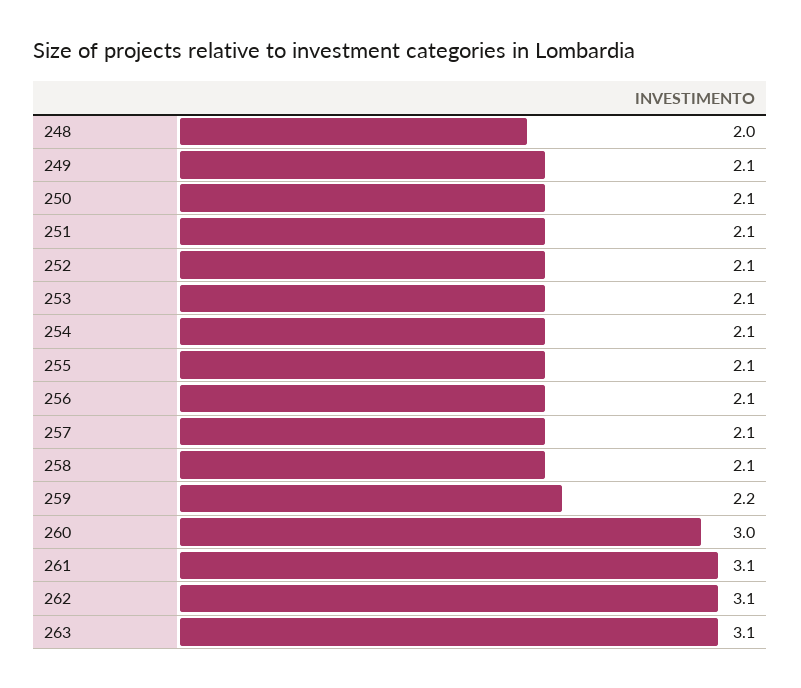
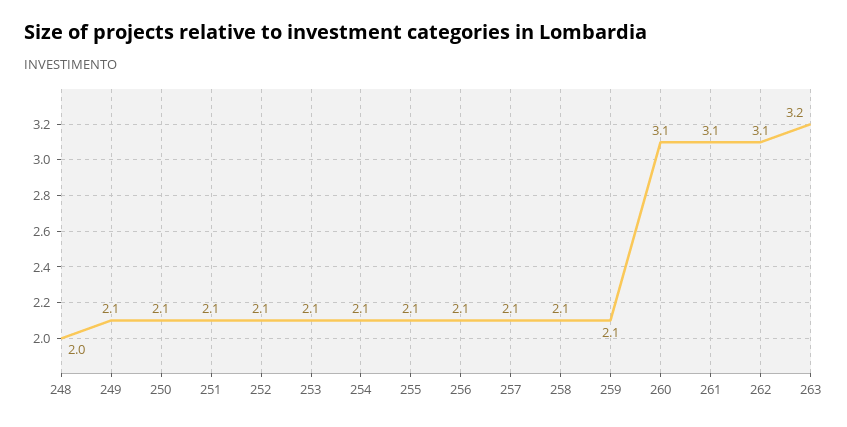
  {
    "248": 2,
    "249": 2.1,
    "250": 2.1,
    "251": 2.1,
    "252": 2.1,
    "253": 2.1,
    "254": 2.1,
    "255": 2.1,
    "256": 2.1,
    "257": 2.1,
    "258": 2.1,
-   "259": 2.2,
+   "259": 2.1,
-   "260": 3,
+   "260": 3.1,
    "261": 3.1,
    "262": 3.1,
-   "263": 3.1
+   "263": 3.2
  }

